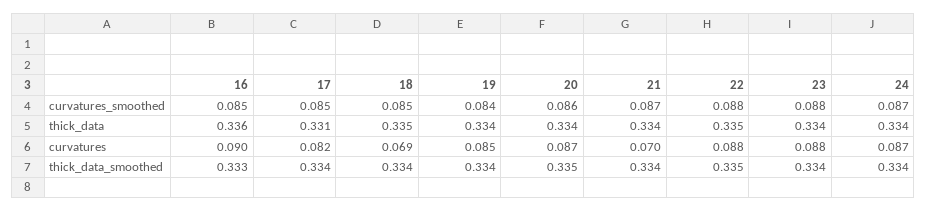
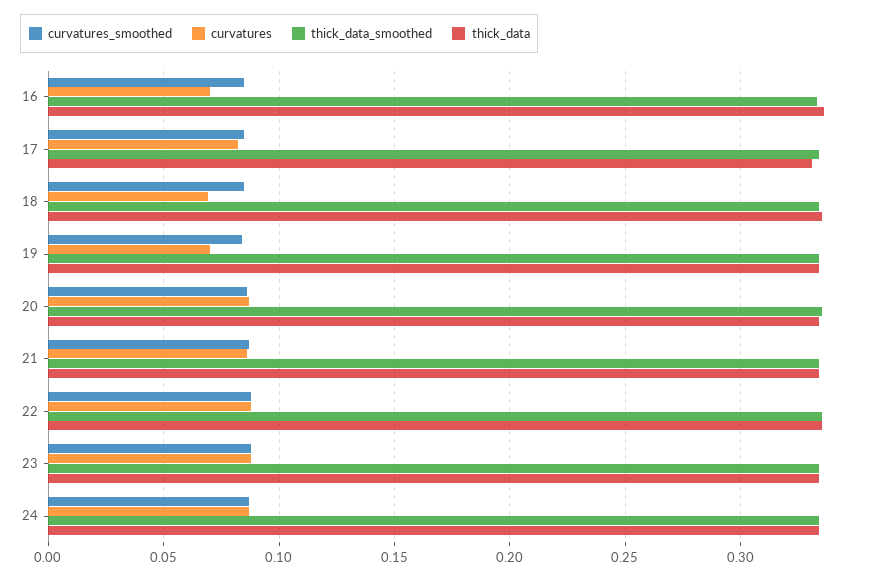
  {
    "curvatures_smoothed": {
      "16": 0.085,
      "17": 0.085,
      "18": 0.085,
      "19": 0.084,
      "20": 0.086,
      "21": 0.087,
      "22": 0.088,
      "23": 0.088,
      "24": 0.087
    },
    "thick_data": {
      "16": 0.336,
      "17": 0.331,
      "18": 0.335,
      "19": 0.334,
      "20": 0.334,
      "21": 0.334,
      "22": 0.335,
      "23": 0.334,
      "24": 0.334
    },
    "curvatures": {
-     "16": 0.09,
+     "16": 0.07,
      "17": 0.082,
      "18": 0.069,
-     "19": 0.085,
+     "19": 0.07,
      "20": 0.087,
-     "21": 0.07,
+     "21": 0.085,
      "22": 0.088,
      "23": 0.088,
      "24": 0.087
    },
    "thick_data_smoothed": {
      "16": 0.333,
      "17": 0.334,
      "18": 0.334,
      "19": 0.334,
      "20": 0.335,
      "21": 0.334,
      "22": 0.335,
      "23": 0.334,
      "24": 0.334
    }
  }

